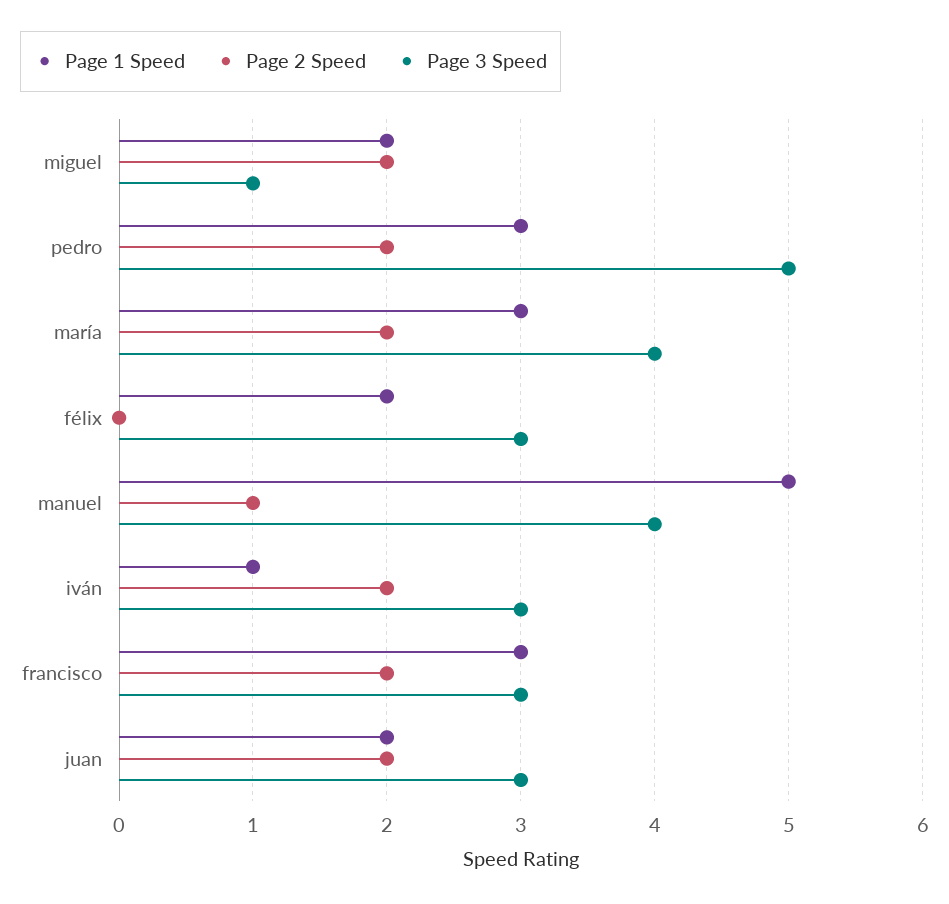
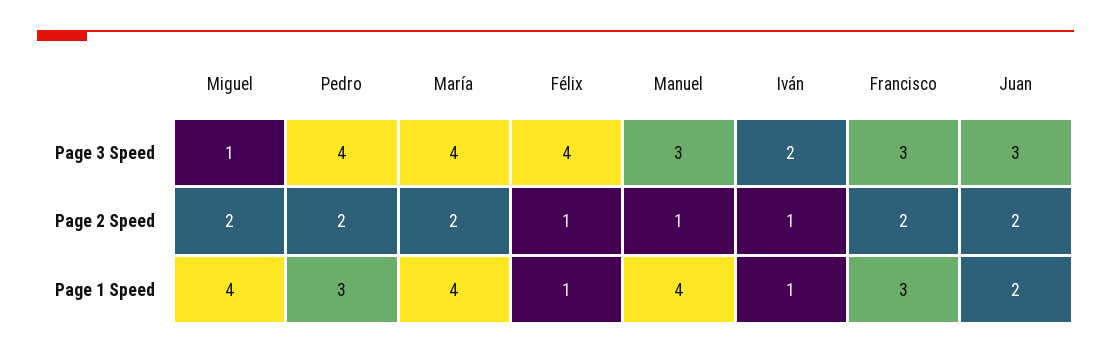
  {
    "Page 1 Speed": {
-     "miguel": 2,
+     "miguel": 4,
      "pedro": 3,
-     "maría": 3,
+     "maría": 4,
-     "félix": 2,
+     "félix": 1,
-     "manuel": 5,
+     "manuel": 4,
      "iván": 1,
      "francisco": 3,
      "juan": 2
    },
    "Page 2 Speed": {
      "miguel": 2,
      "pedro": 2,
      "maría": 2,
-     "félix": 0,
+     "félix": 1,
      "manuel": 1,
-     "iván": 2,
+     "iván": 1,
      "francisco": 2,
      "juan": 2
    },
    "Page 3 Speed": {
      "miguel": 1,
-     "pedro": 5,
+     "pedro": 4,
      "maría": 4,
-     "félix": 3,
+     "félix": 4,
-     "manuel": 4,
+     "manuel": 3,
-     "iván": 3,
+     "iván": 2,
      "francisco": 3,
      "juan": 3
    }
  }

